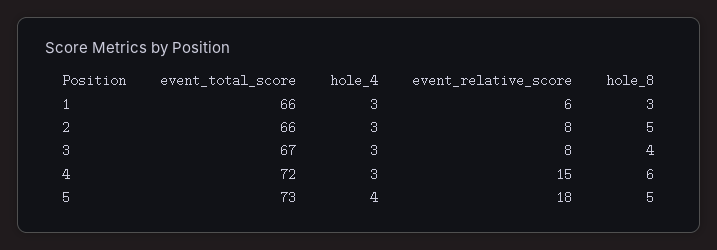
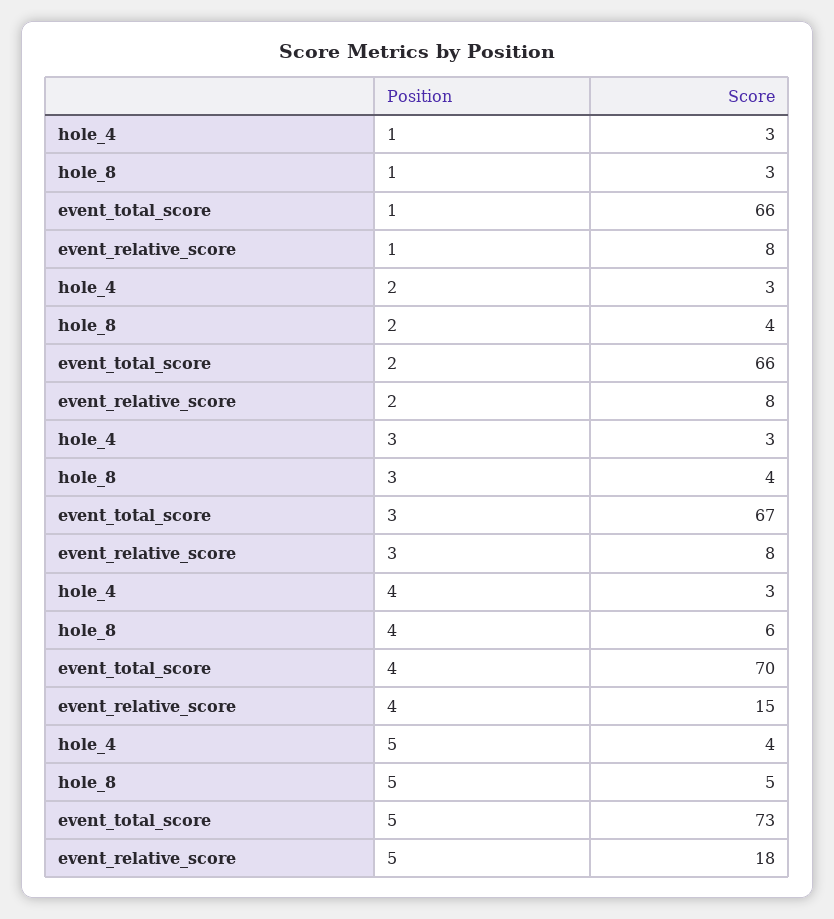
  {
    "event_total_score": {
      "1": 66,
      "2": 66,
      "3": 67,
-     "4": 72,
+     "4": 70,
      "5": 73
    },
    "hole_4": {
      "1": 3,
      "2": 3,
      "3": 3,
      "4": 3,
      "5": 4
    },
    "event_relative_score": {
-     "1": 6,
+     "1": 8,
      "2": 8,
      "3": 8,
      "4": 15,
      "5": 18
    },
    "hole_8": {
      "1": 3,
-     "2": 5,
+     "2": 4,
      "3": 4,
      "4": 6,
      "5": 5
    }
  }

